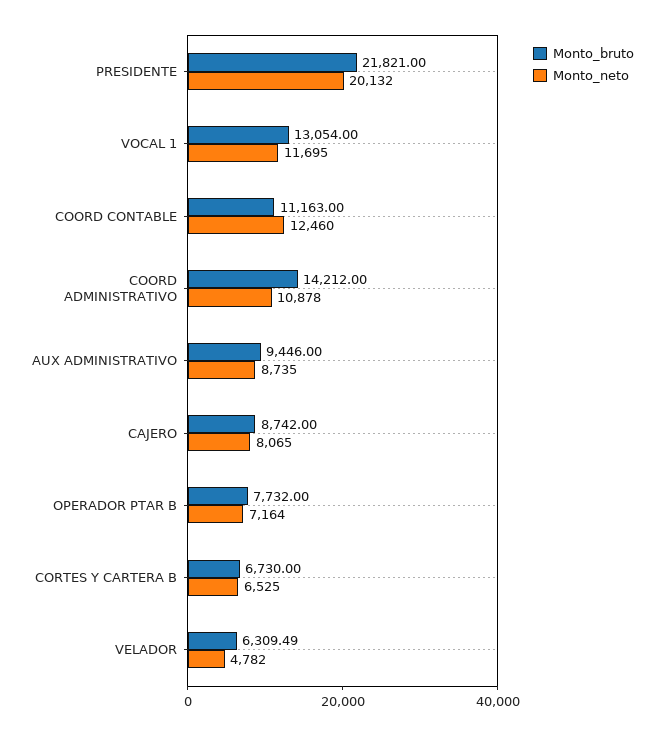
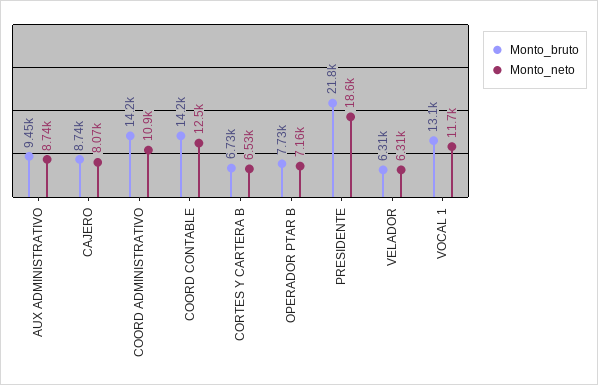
  {
    "Monto_bruto": {
      "PRESIDENTE": 21821,
      "VOCAL 1": 13054,
-     "COORD CONTABLE": 11163,
+     "COORD CONTABLE": 14200,
      "COORD ADMINISTRATIVO": 14212,
      "AUX ADMINISTRATIVO": 9446,
      "CAJERO": 8742,
      "OPERADOR PTAR B": 7732,
      "CORTES Y CARTERA B": 6730,
      "VELADOR": 6309.49
    },
    "Monto_neto": {
-     "PRESIDENTE": 20132,
+     "PRESIDENTE": 18600,
      "VOCAL 1": 11695,
      "COORD CONTABLE": 12460,
      "COORD ADMINISTRATIVO": 10878,
      "AUX ADMINISTRATIVO": 8735,
      "CAJERO": 8065,
      "OPERADOR PTAR B": 7164,
      "CORTES Y CARTERA B": 6525,
-     "VELADOR": 4782
+     "VELADOR": 6310
    }
  }

